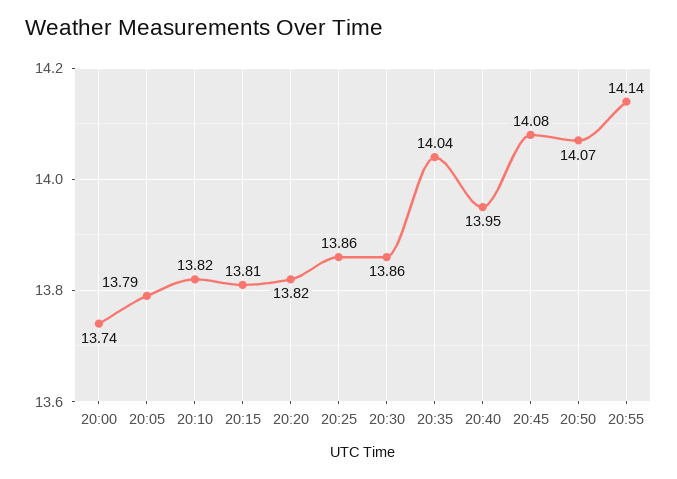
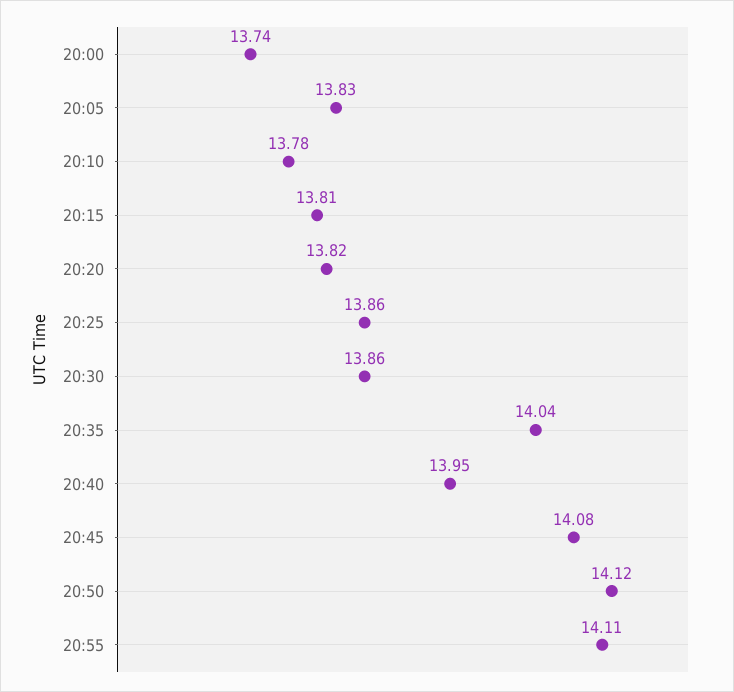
  {
    "20:00": 13.74,
-   "20:05": 13.79,
+   "20:05": 13.83,
-   "20:10": 13.82,
+   "20:10": 13.78,
    "20:15": 13.81,
    "20:20": 13.82,
    "20:25": 13.86,
    "20:30": 13.86,
    "20:35": 14.04,
    "20:40": 13.95,
    "20:45": 14.08,
-   "20:50": 14.07,
+   "20:50": 14.12,
-   "20:55": 14.14
+   "20:55": 14.11
  }

